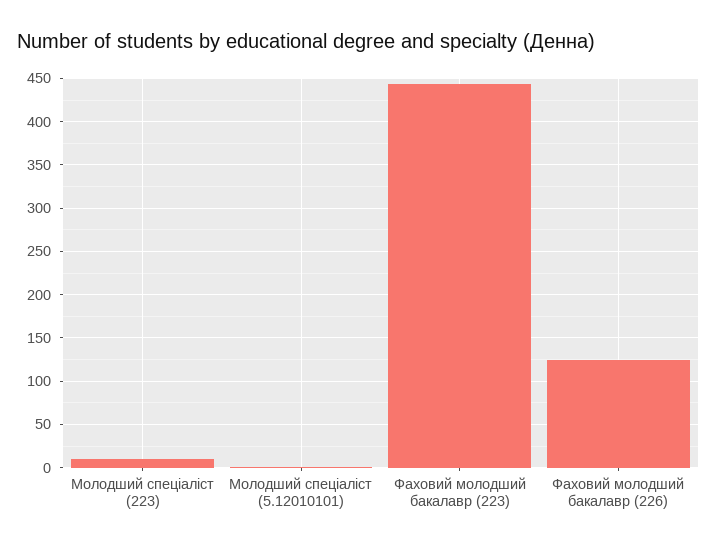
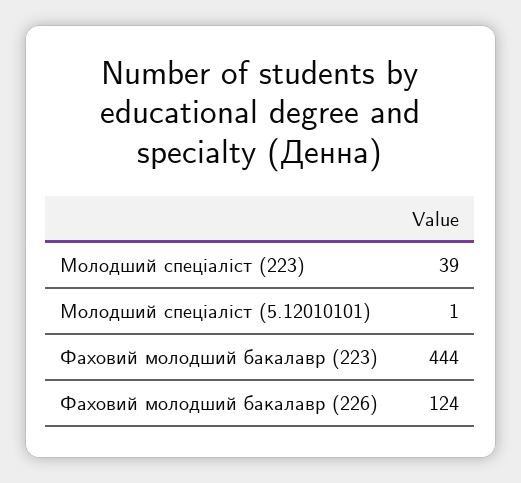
  {
-   "Молодший спеціаліст (223)": 10,
+   "Молодший спеціаліст (223)": 39,
    "Молодший спеціаліст (5.12010101)": 1,
    "Фаховий молодший бакалавр (223)": 444,
    "Фаховий молодший бакалавр (226)": 124
  }

